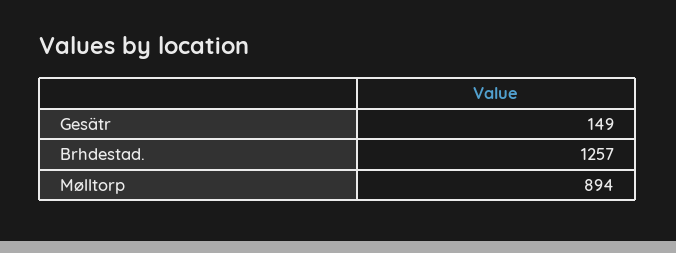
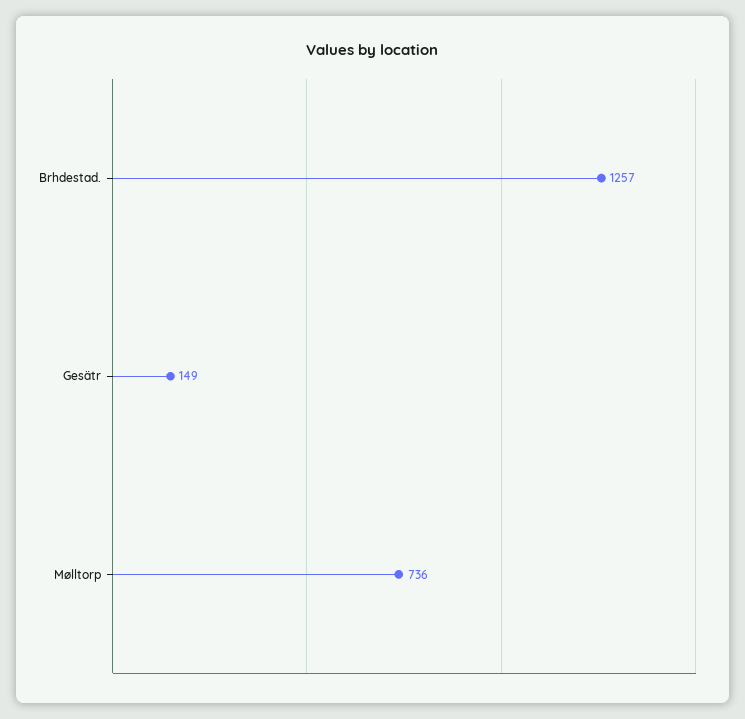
  {
    "Gesätr": 149,
    "Brhdestad.": 1257,
-   "Mølltorp": 894
+   "Mølltorp": 736
  }

